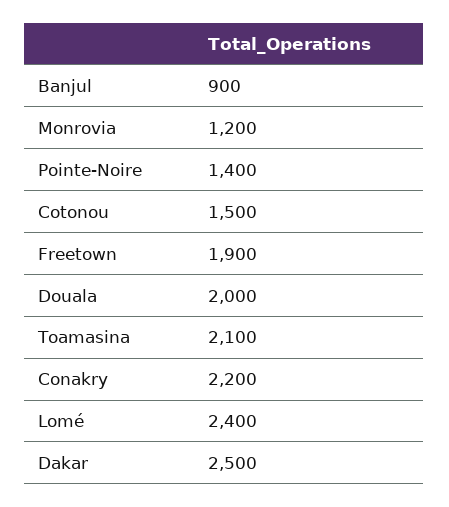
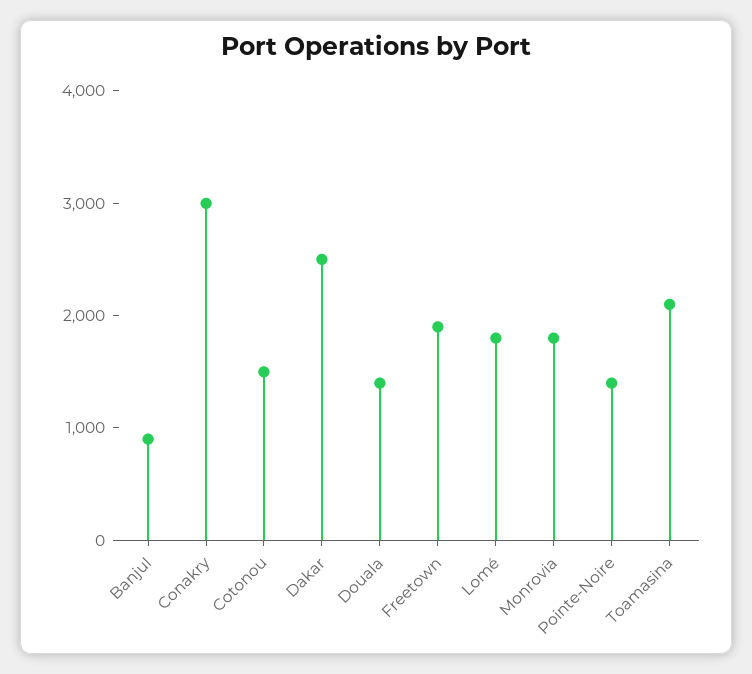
  {
    "Banjul": 900,
-   "Monrovia": 1200,
+   "Monrovia": 1800,
    "Pointe-Noire": 1400,
    "Cotonou": 1500,
    "Freetown": 1900,
-   "Douala": 2000,
+   "Douala": 1400,
    "Toamasina": 2100,
-   "Conakry": 2200,
+   "Conakry": 3000,
-   "Lomé": 2400,
+   "Lomé": 1800,
    "Dakar": 2500
  }

